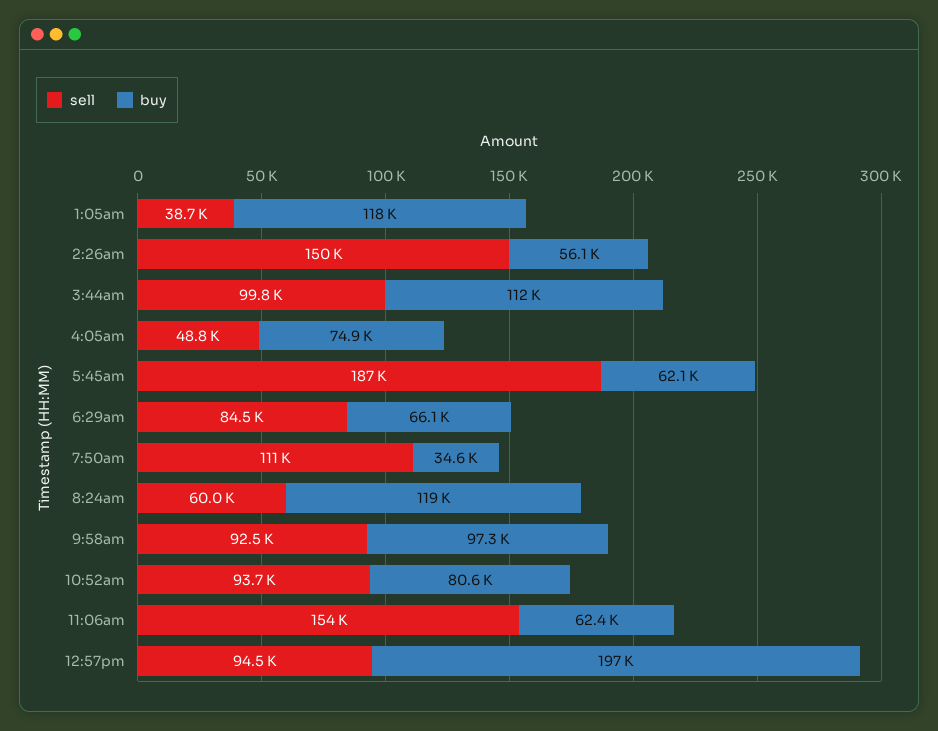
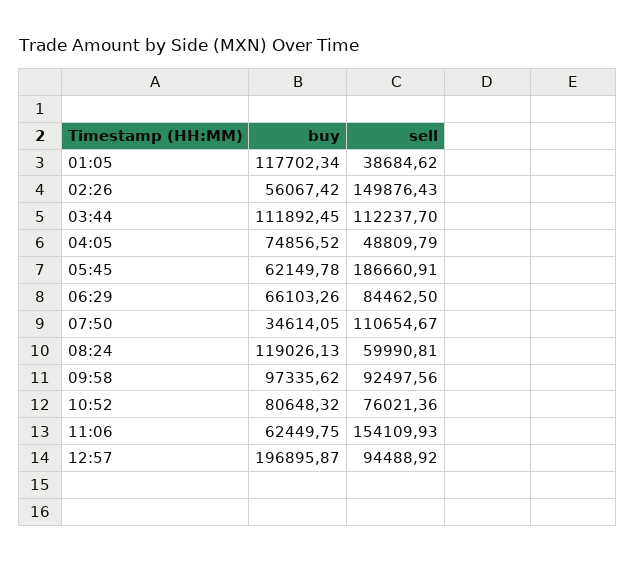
  {
    "sell": {
      "1:05am": 38684.62,
      "2:26am": 149876.43,
-     "3:44am": 99800,
+     "3:44am": 112237.7,
      "4:05am": 48809.79,
      "5:45am": 186660.91,
      "6:29am": 84462.5,
      "7:50am": 110654.67,
      "8:24am": 59990.81,
      "9:58am": 92497.56,
-     "10:52am": 93700,
+     "10:52am": 76021.36,
      "11:06am": 154109.93,
      "12:57pm": 94488.92
    },
    "buy": {
      "1:05am": 117702.34,
      "2:26am": 56067.42,
      "3:44am": 111892.45,
      "4:05am": 74856.52,
      "5:45am": 62149.78,
      "6:29am": 66103.26,
      "7:50am": 34614.05,
      "8:24am": 119026.13,
      "9:58am": 97335.62,
      "10:52am": 80648.32,
      "11:06am": 62449.75,
      "12:57pm": 196895.87
    }
  }

